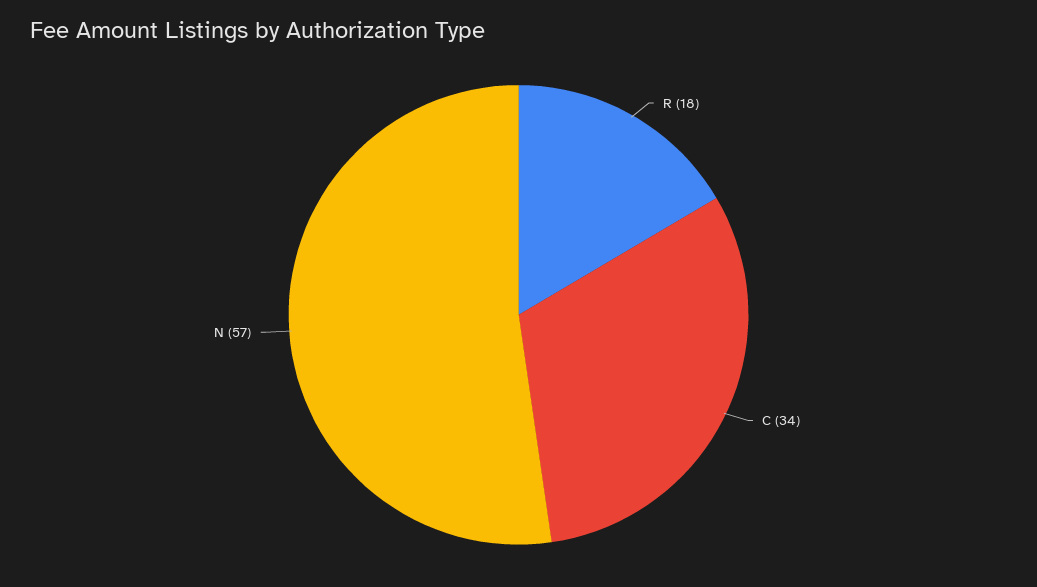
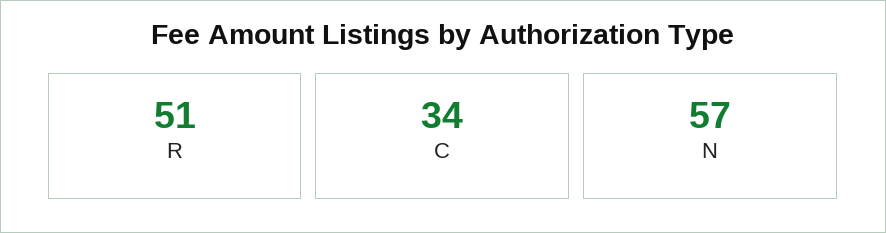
  {
-   "R": 18,
+   "R": 51,
    "C": 34,
    "N": 57
  }

